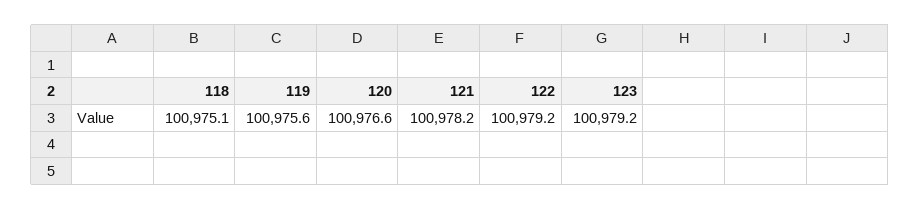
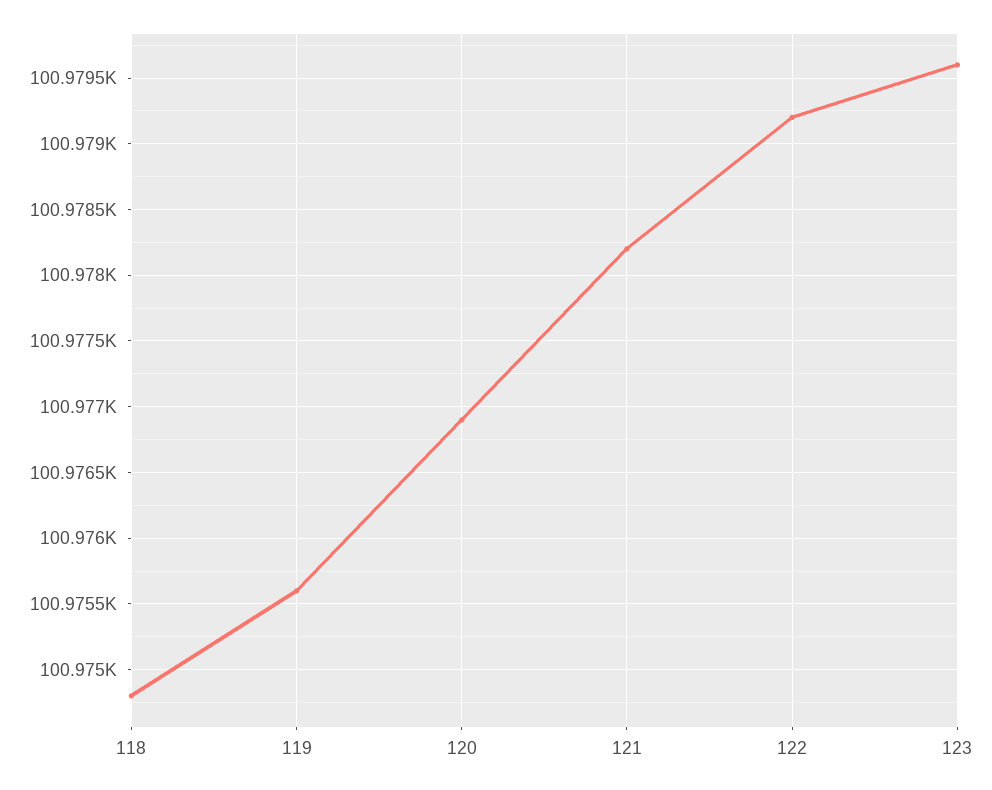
  {
-   "118": 100975.1,
+   "118": 100974.8,
    "119": 100975.6,
-   "120": 100976.6,
+   "120": 100976.9,
    "121": 100978.2,
    "122": 100979.2,
-   "123": 100979.2
+   "123": 100979.6
  }

